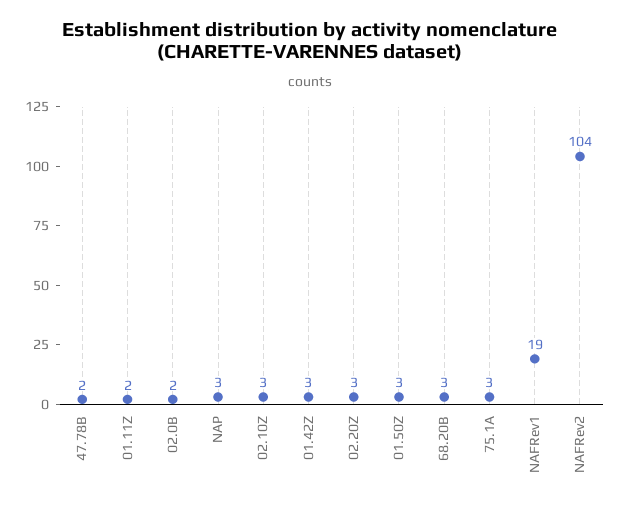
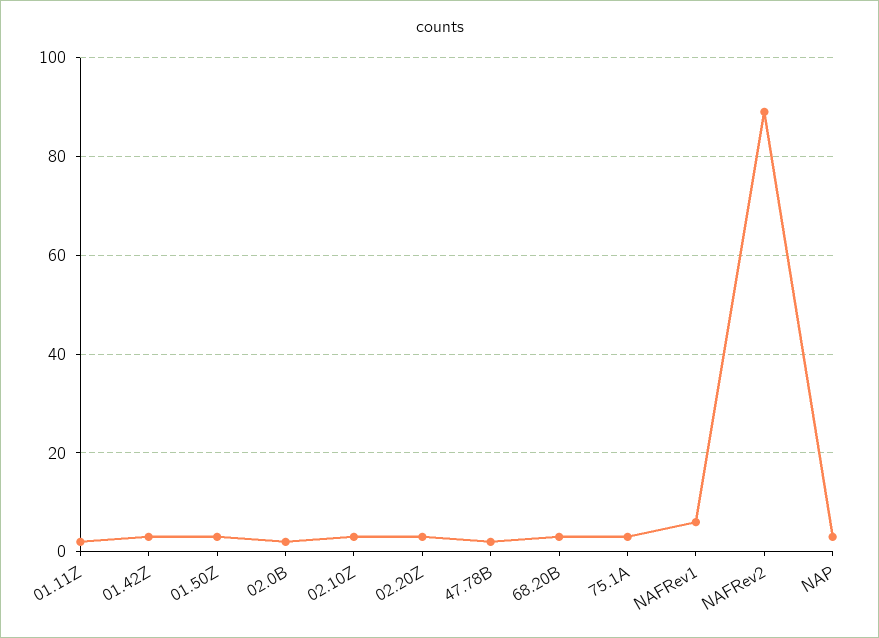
  {
    "47.78B": 2,
    "01.11Z": 2,
    "02.0B": 2,
    "NAP": 3,
    "02.10Z": 3,
    "01.42Z": 3,
    "02.20Z": 3,
    "01.50Z": 3,
    "68.20B": 3,
    "75.1A": 3,
-   "NAFRev1": 19,
+   "NAFRev1": 5,
-   "NAFRev2": 104
+   "NAFRev2": 90
  }

